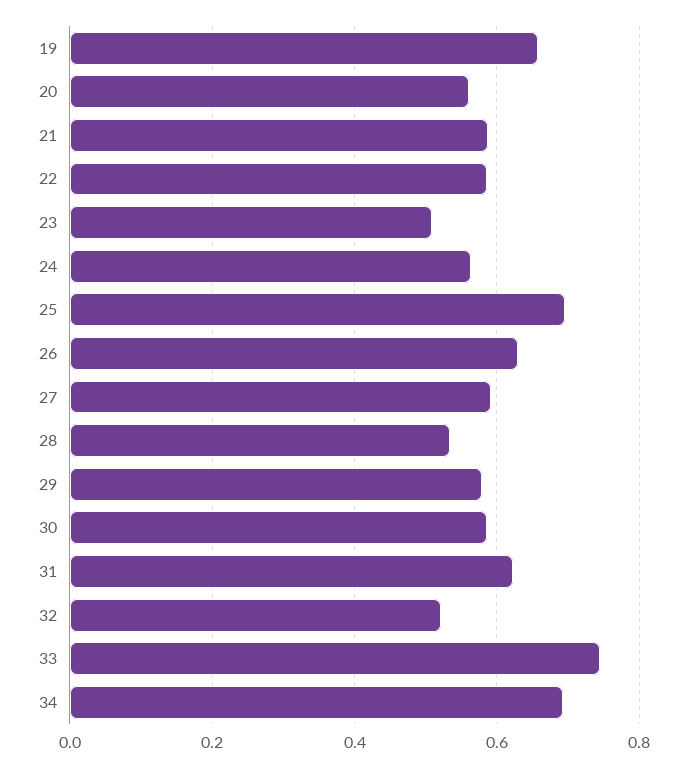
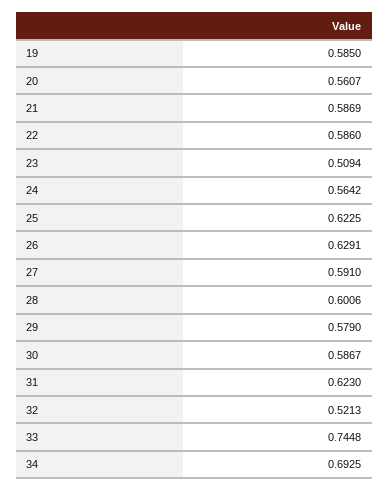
  {
-   "19": 0.66,
+   "19": 0.585,
    "20": 0.5607,
    "21": 0.5869,
    "22": 0.586,
    "23": 0.5094,
    "24": 0.5642,
-   "25": 0.7,
+   "25": 0.6225,
    "26": 0.6291,
    "27": 0.591,
-   "28": 0.54,
+   "28": 0.6006,
    "29": 0.579,
    "30": 0.5867,
    "31": 0.623,
    "32": 0.5213,
    "33": 0.7448,
    "34": 0.6925
  }

